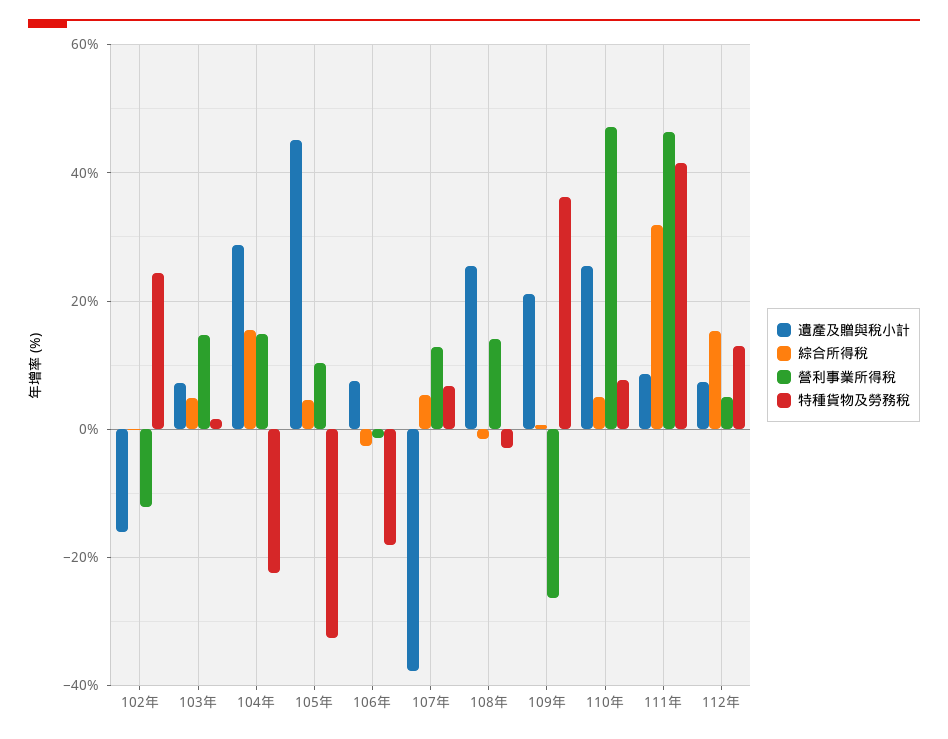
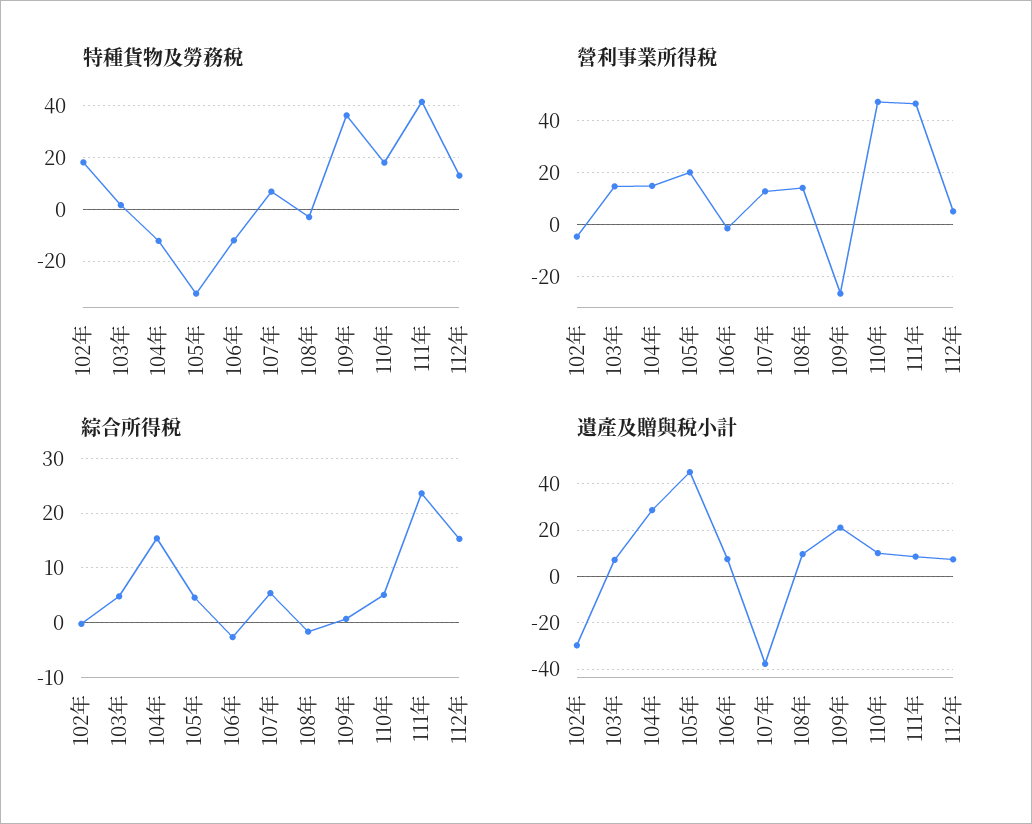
  {
    "遺產及贈與稅小計": {
-     "102年": -16,
+     "102年": -30,
      "103年": 8,
      "104年": 28,
      "105年": 46,
      "106年": 8,
      "107年": -38,
-     "108年": 26,
+     "108年": 10,
      "109年": 22,
-     "110年": 26,
+     "110年": 10,
      "111年": 8,
      "112年": 8
    },
    "綜合所得稅": {
      "102年": 0,
      "103年": 4,
      "104年": 16,
      "105年": 4,
      "106年": -2,
      "107年": 6,
      "108年": -2,
      "109年": 0,
      "110年": 6,
-     "111年": 32,
+     "111年": 24,
      "112年": 16
    },
    "營利事業所得稅": {
-     "102年": -12,
+     "102年": -5,
      "103年": 14,
      "104年": 14,
-     "105年": 10,
+     "105年": 20,
      "106年": -2,
      "107年": 12,
      "108年": 14,
      "109年": -26,
      "110年": 48,
      "111年": 46,
      "112年": 6
    },
    "特種貨物及勞務稅": {
-     "102年": 24,
+     "102年": 17.5,
      "103年": 2,
-     "104年": -22,
+     "104年": -12.5,
      "105年": -32,
-     "106年": -18,
+     "106年": -12.5,
      "107年": 6,
      "108年": -4,
      "109年": 36,
-     "110年": 8,
+     "110年": 17.5,
      "111年": 42,
      "112年": 14
    }
  }

